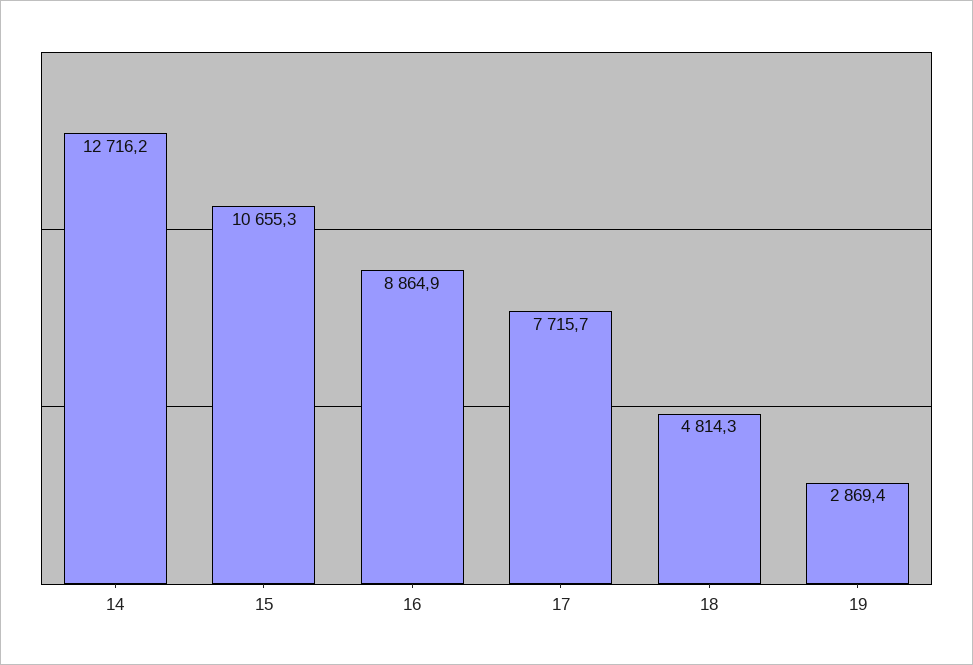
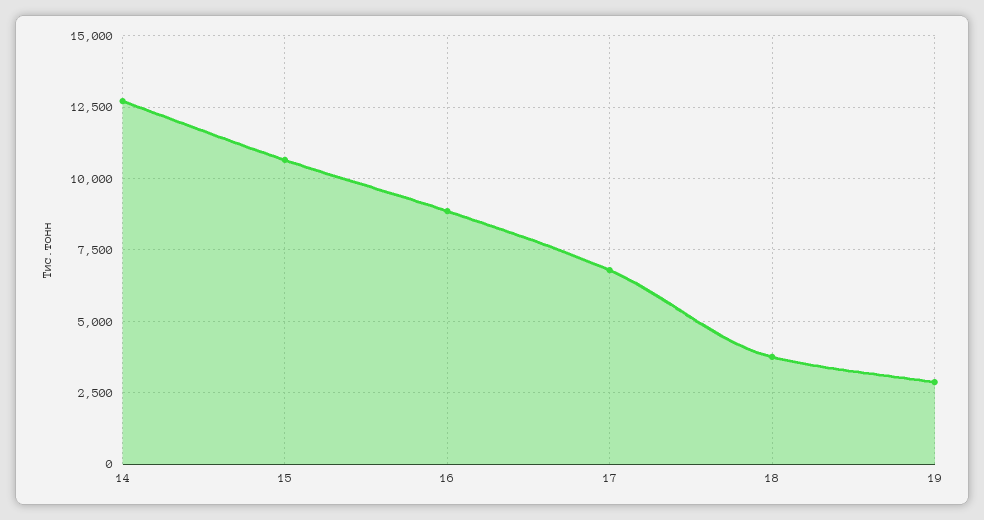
  {
    "14": 12716.2,
    "15": 10655.3,
    "16": 8864.9,
-   "17": 7715.7,
+   "17": 6750,
-   "18": 4814.3,
+   "18": 3750,
    "19": 2869.4
  }

